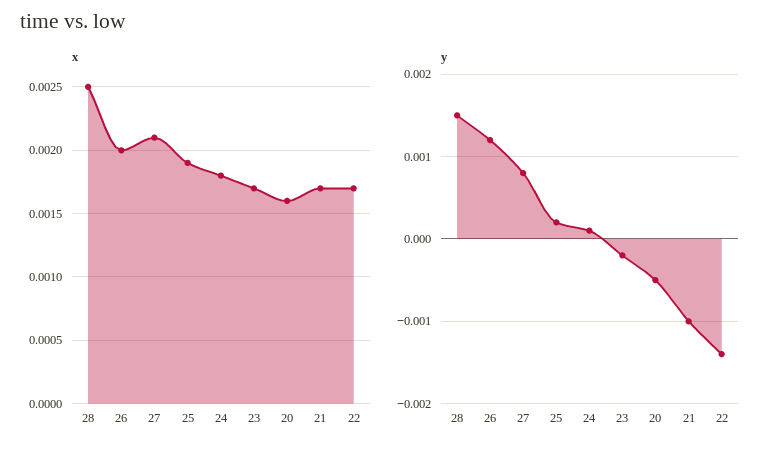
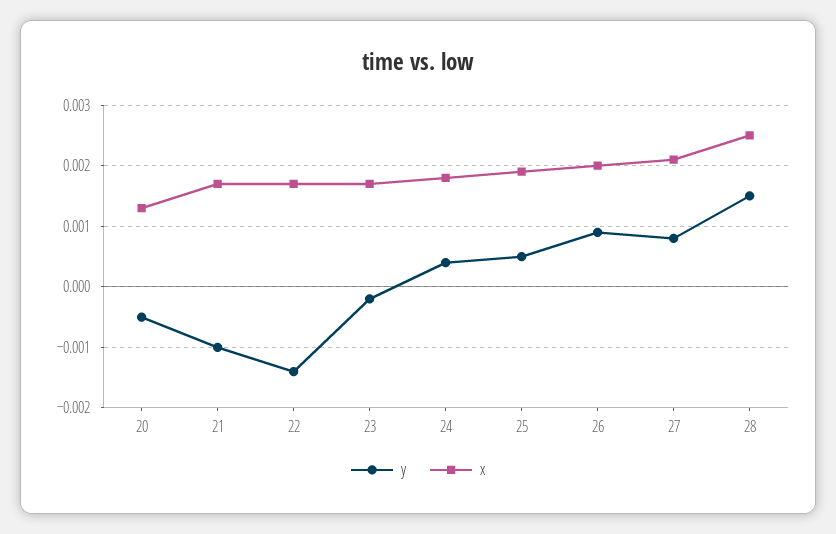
  {
    "x": {
      "28": 0.0025,
      "26": 0.002,
      "27": 0.0021,
      "25": 0.0019,
      "24": 0.0018,
      "23": 0.0017,
-     "20": 0.0016,
+     "20": 0.0013,
      "21": 0.0017,
      "22": 0.0017
    },
    "y": {
      "28": 0.0015,
-     "26": 0.0012,
+     "26": 0.0009,
      "27": 0.0008,
-     "25": 0.0002,
+     "25": 0.0005,
-     "24": 0.0001,
+     "24": 0.0004,
      "23": -0.0002,
      "20": -0.0005,
      "21": -0.001,
      "22": -0.0014
    }
  }

